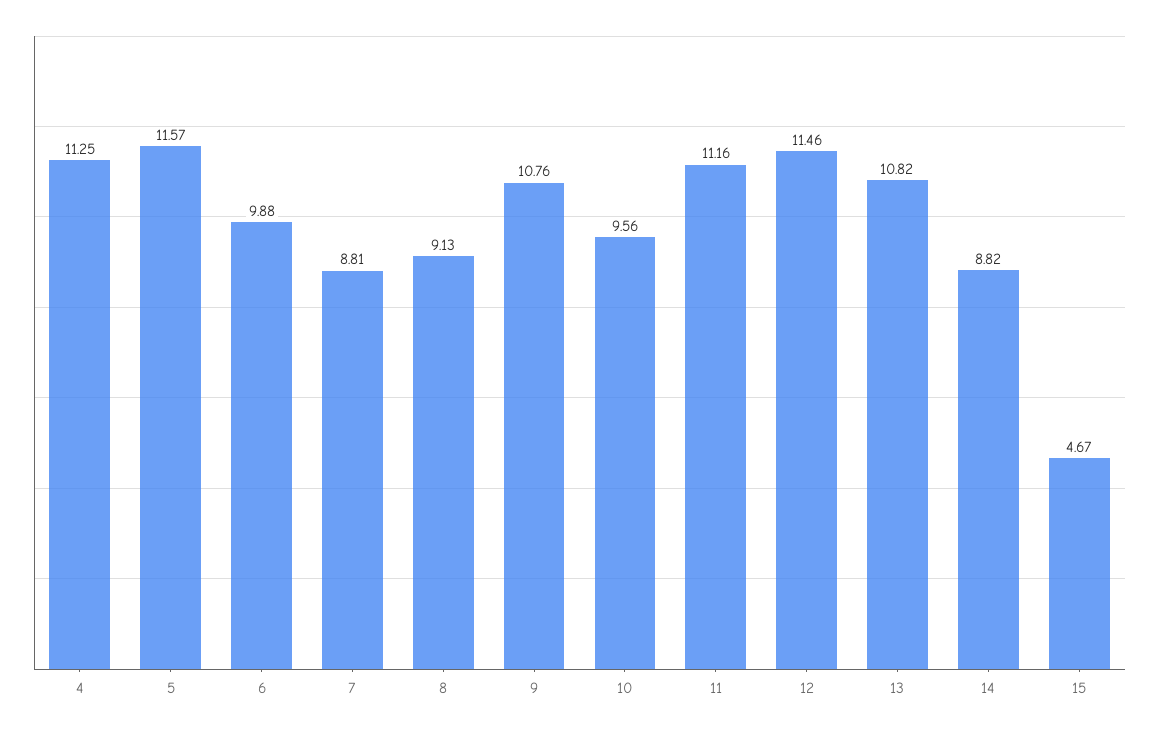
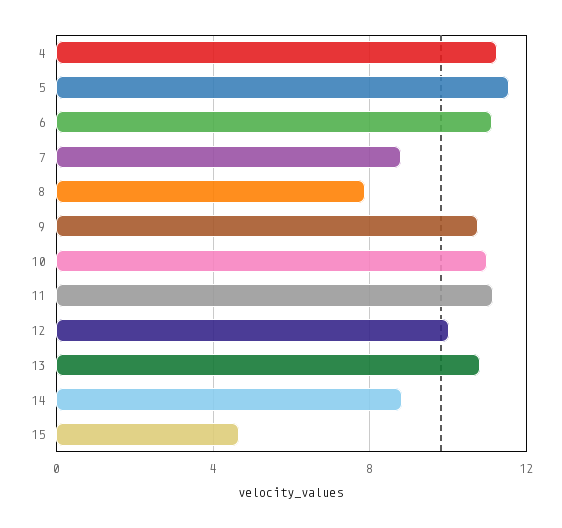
  {
    "4": 11.25,
    "5": 11.57,
-   "6": 9.88,
+   "6": 11,
    "7": 8.81,
-   "8": 9.13,
+   "8": 8,
    "9": 10.76,
-   "10": 9.56,
+   "10": 11,
    "11": 11.16,
-   "12": 11.46,
+   "12": 10,
    "13": 10.82,
    "14": 8.82,
    "15": 4.67
  }

